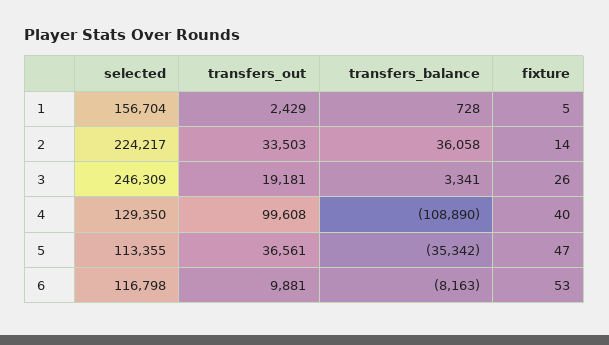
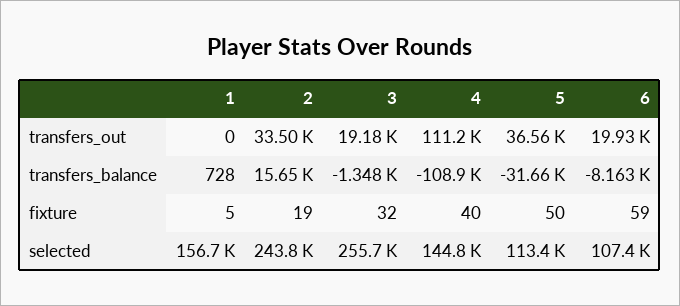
  {
    "selected": {
      "1": 156704,
-     "2": 224217,
+     "2": 243800,
-     "3": 246309,
+     "3": 255700,
-     "4": 129350,
+     "4": 144800,
      "5": 113355,
-     "6": 116798
+     "6": 107400
    },
    "transfers_out": {
-     "1": 2429,
+     "1": 0,
      "2": 33503,
      "3": 19181,
-     "4": 99608,
+     "4": 111200,
      "5": 36561,
-     "6": 9881
+     "6": 19930
    },
    "transfers_balance": {
      "1": 728,
-     "2": 36058,
+     "2": 15650,
-     "3": 3341,
+     "3": -1348,
      "4": -108890,
-     "5": -35342,
+     "5": -31660,
      "6": -8163
    },
    "fixture": {
      "1": 5,
-     "2": 14,
+     "2": 19,
-     "3": 26,
+     "3": 32,
      "4": 40,
-     "5": 47,
+     "5": 50,
-     "6": 53
+     "6": 59
    }
  }

